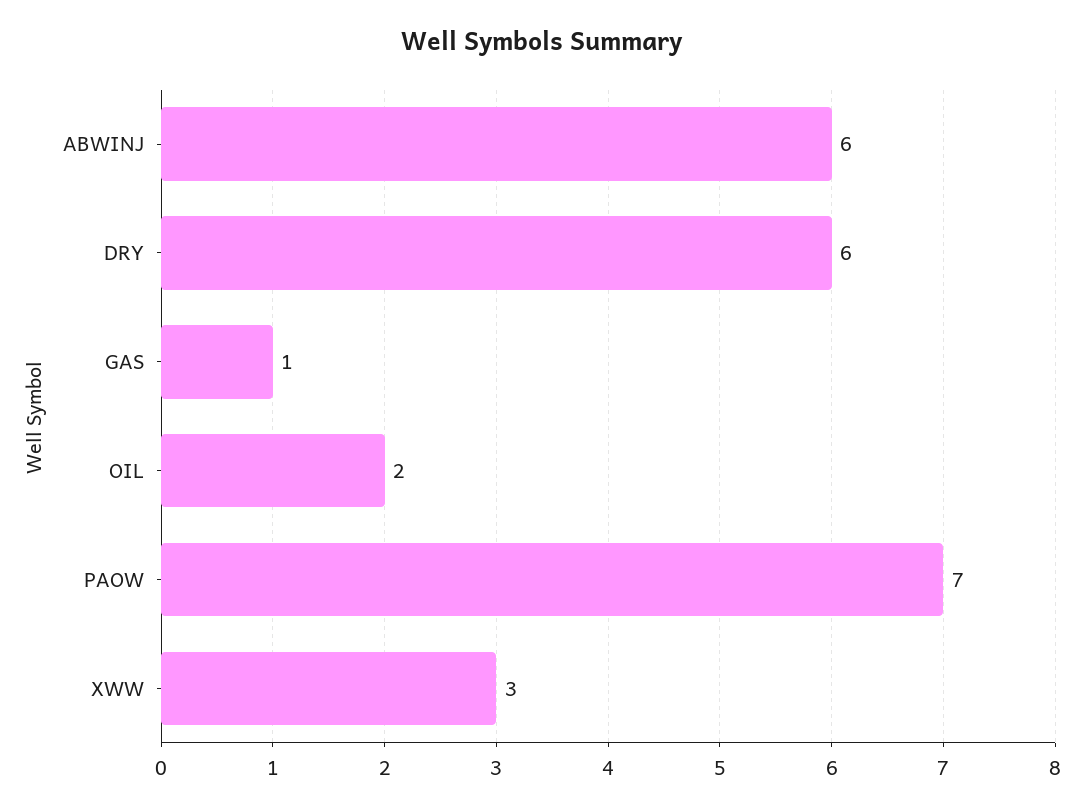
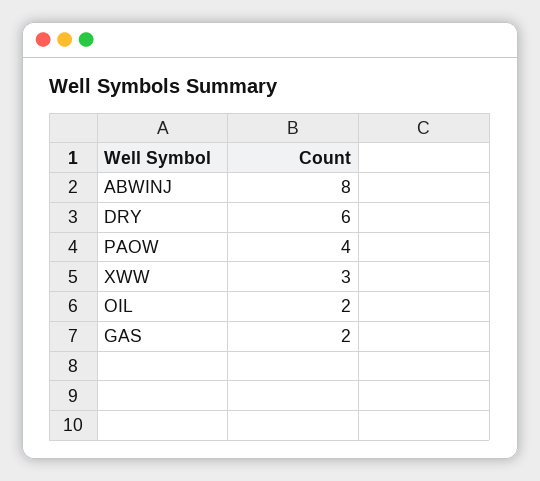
  {
-   "ABWINJ": 6,
+   "ABWINJ": 8,
    "DRY": 6,
-   "GAS": 1,
+   "GAS": 2,
    "OIL": 2,
-   "PAOW": 7,
+   "PAOW": 4,
    "XWW": 3
  }

